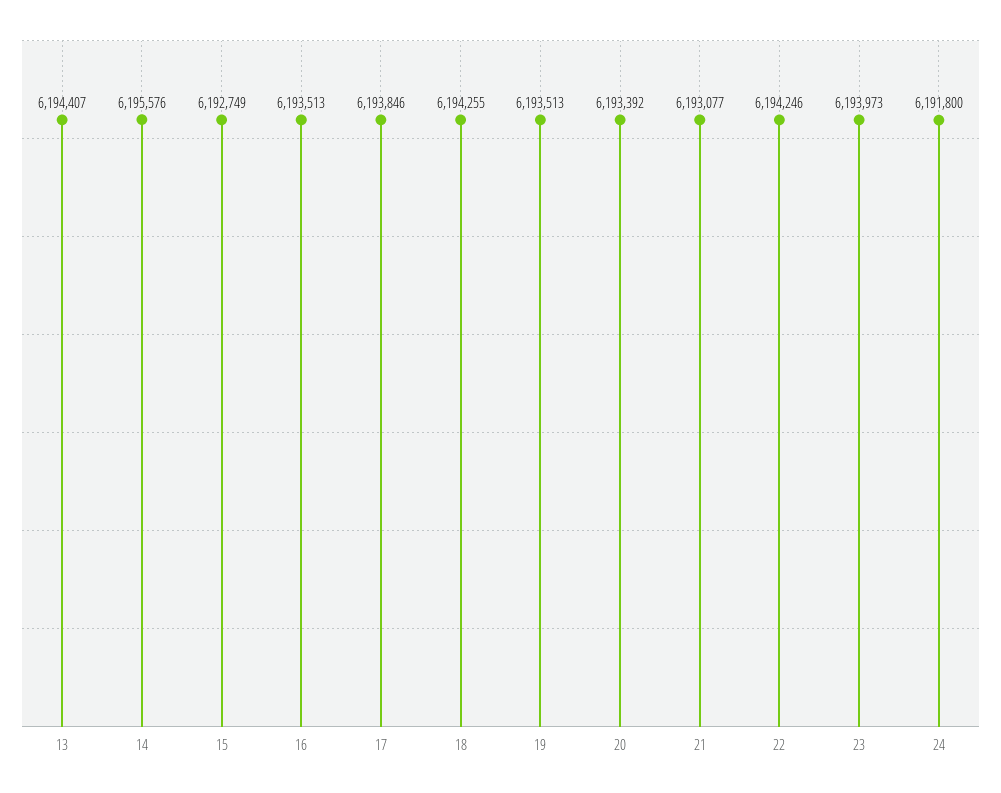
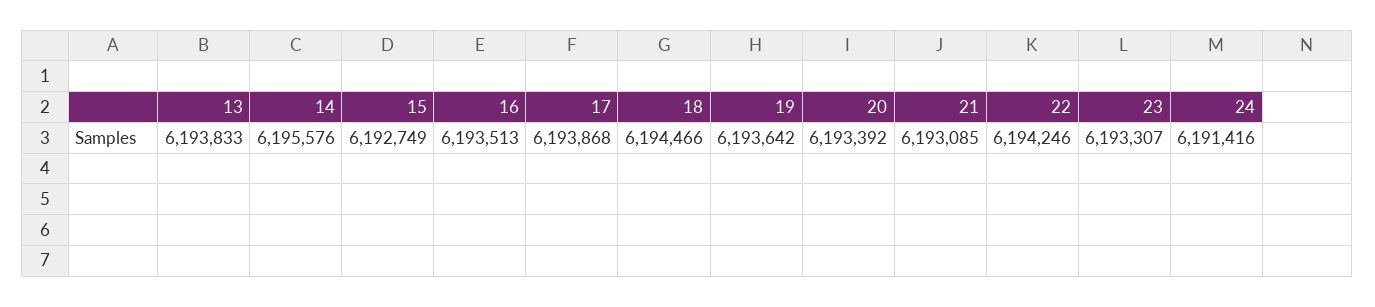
  {
-   "13": 6194407,
+   "13": 6193833,
    "14": 6195576,
    "15": 6192749,
    "16": 6193513,
-   "17": 6193846,
+   "17": 6193868,
-   "18": 6194255,
+   "18": 6194466,
-   "19": 6193513,
+   "19": 6193642,
    "20": 6193392,
-   "21": 6193077,
+   "21": 6193085,
    "22": 6194246,
-   "23": 6193973,
+   "23": 6193307,
-   "24": 6191800
+   "24": 6191416
  }

